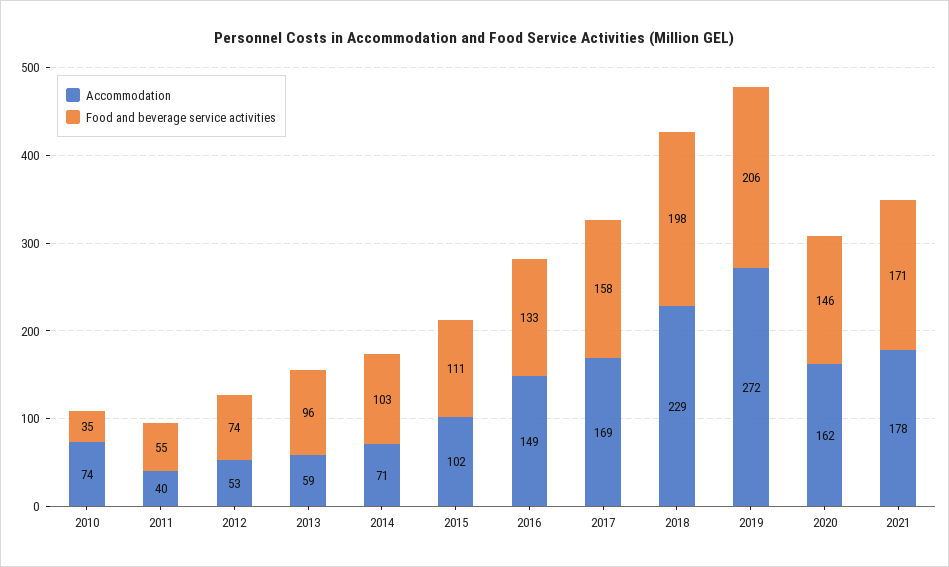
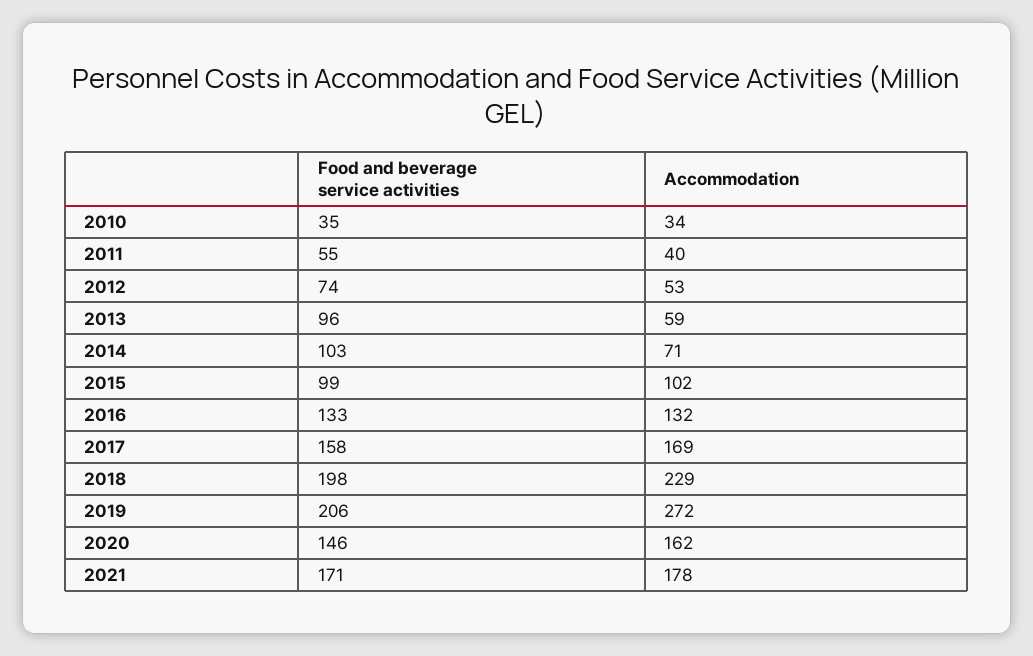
  {
    "Accommodation": {
-     "2010": 74,
+     "2010": 34,
      "2011": 40,
      "2012": 53,
      "2013": 59,
      "2014": 71,
      "2015": 102,
-     "2016": 149,
+     "2016": 132,
      "2017": 169,
      "2018": 229,
      "2019": 272,
      "2020": 162,
      "2021": 178
    },
    "Food and beverage service activities": {
      "2010": 35,
      "2011": 55,
      "2012": 74,
      "2013": 96,
      "2014": 103,
-     "2015": 111,
+     "2015": 99,
      "2016": 133,
      "2017": 158,
      "2018": 198,
      "2019": 206,
      "2020": 146,
      "2021": 171
    }
  }

